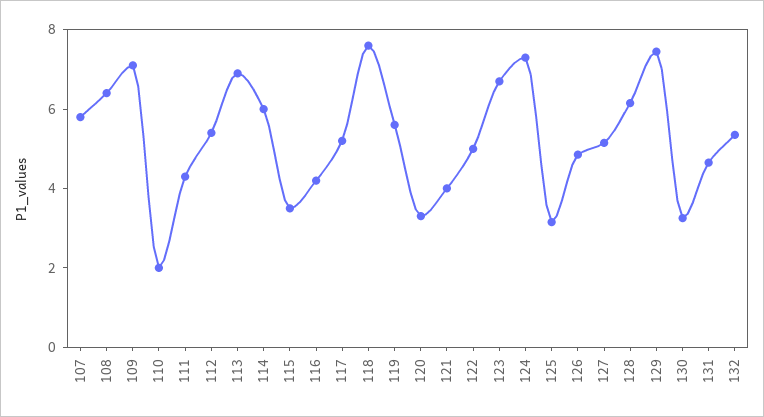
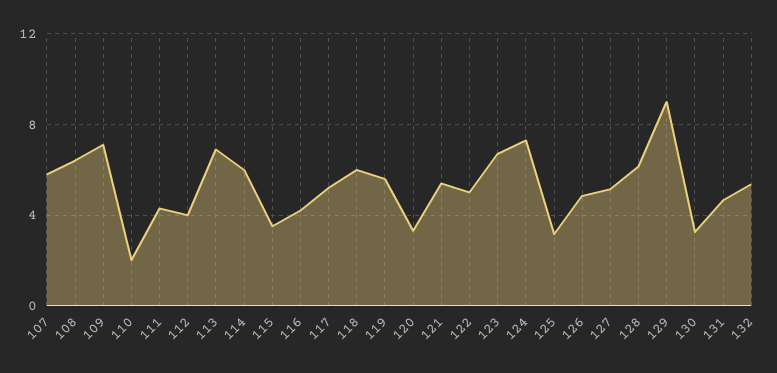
  {
    "107": 6,
    "108": 6.5,
    "109": 7,
    "110": 2,
    "111": 4.5,
-   "112": 5.5,
+   "112": 4,
    "113": 7,
    "114": 6,
    "115": 3.5,
    "116": 4,
    "117": 5,
-   "118": 7.5,
+   "118": 6,
    "119": 5.5,
    "120": 3.5,
-   "121": 4,
+   "121": 5.5,
    "122": 5,
    "123": 6.5,
    "124": 7.5,
    "125": 3,
    "126": 5,
    "127": 5,
    "128": 6,
-   "129": 7.5,
+   "129": 9,
    "130": 3.5,
    "131": 4.5,
    "132": 5.5
  }

